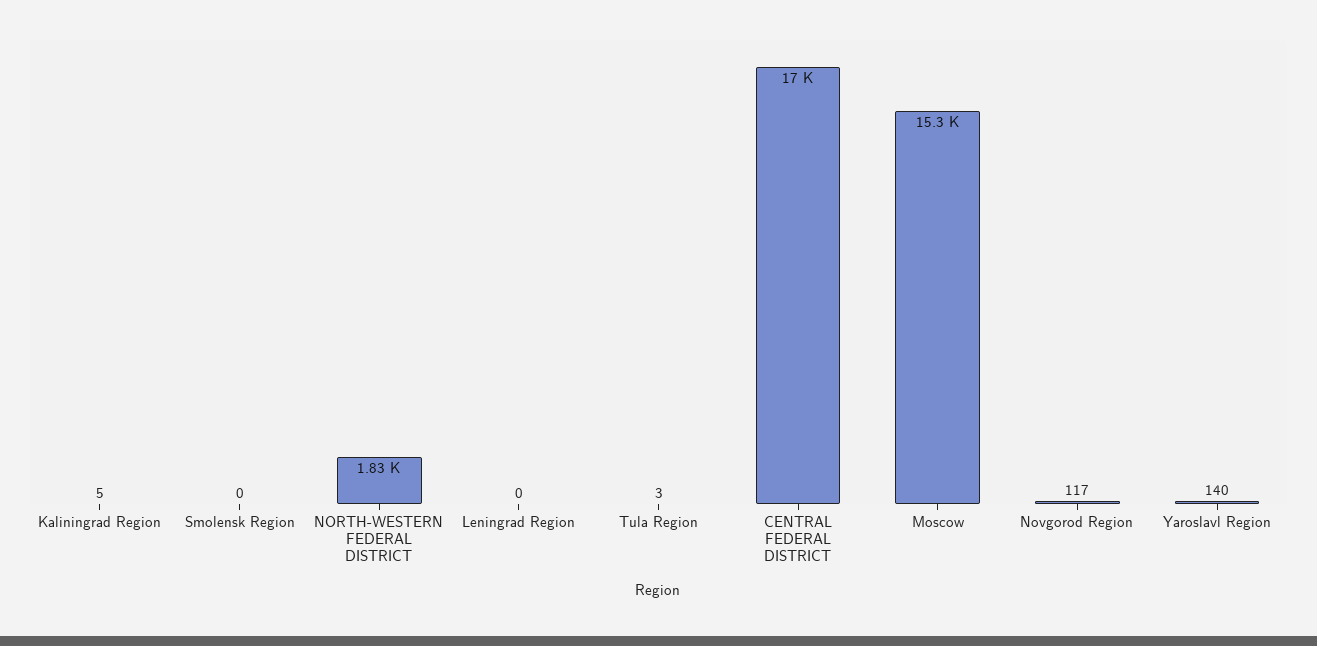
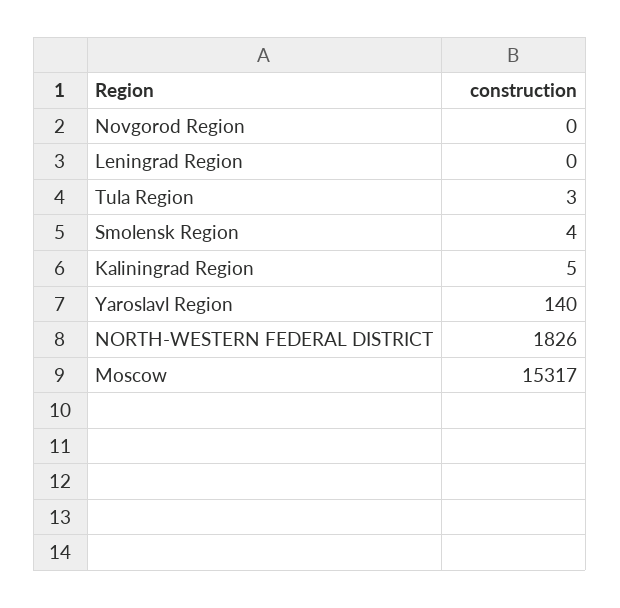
  {
    "Kaliningrad Region": 5,
-   "Smolensk Region": 0,
+   "Smolensk Region": 4,
    "NORTH-WESTERN FEDERAL DISTRICT": 1826,
    "Leningrad Region": 0,
    "Tula Region": 3,
-   "CENTRAL FEDERAL DISTRICT": 17000,
    "Moscow": 15317,
-   "Novgorod Region": 117,
+   "Novgorod Region": 0,
    "Yaroslavl Region": 140
  }

